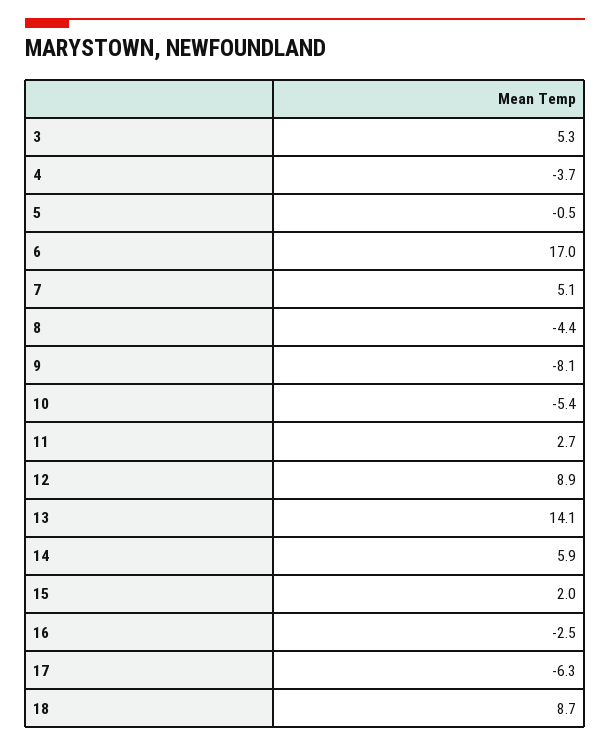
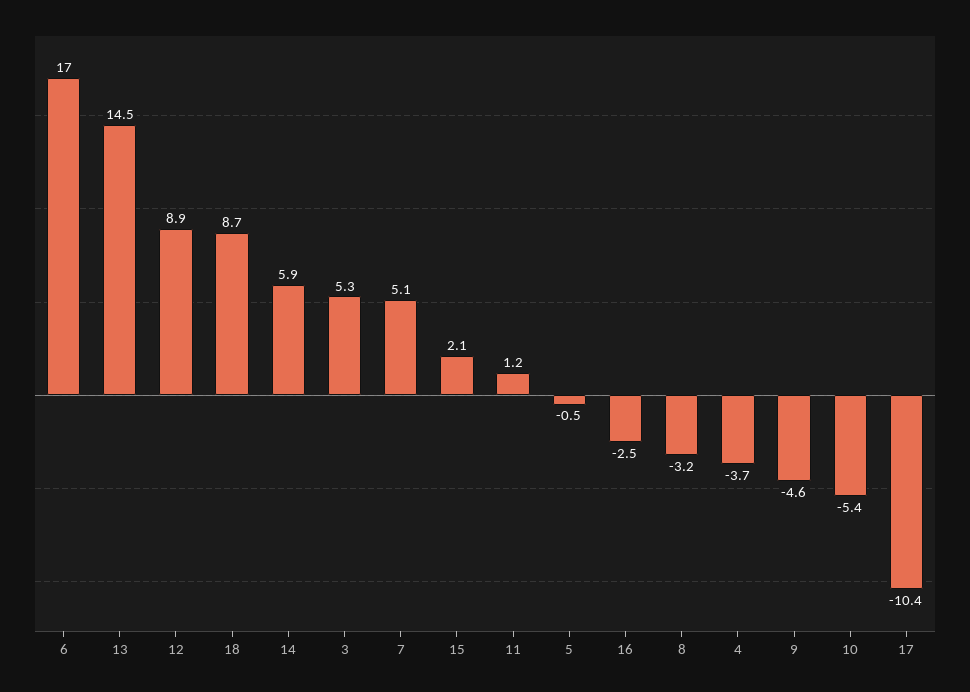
  {
    "3": 5.3,
    "4": -3.7,
    "5": -0.5,
    "6": 17,
    "7": 5.1,
-   "8": -4.4,
+   "8": -3.2,
-   "9": -8.1,
+   "9": -4.6,
    "10": -5.4,
-   "11": 2.7,
+   "11": 1.2,
    "12": 8.9,
-   "13": 14.1,
+   "13": 14.5,
    "14": 5.9,
-   "15": 2,
+   "15": 2.1,
    "16": -2.5,
-   "17": -6.3,
+   "17": -10.4,
    "18": 8.7
  }

